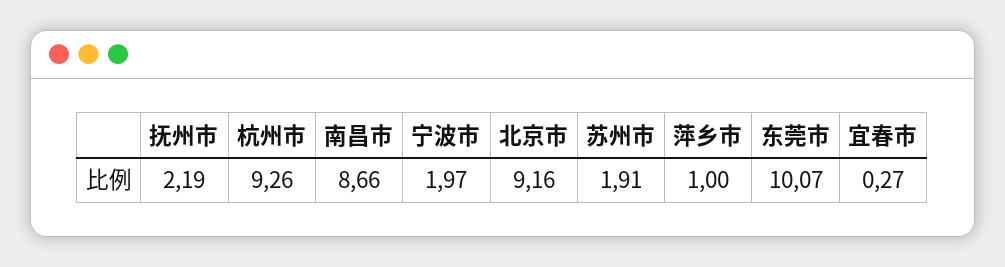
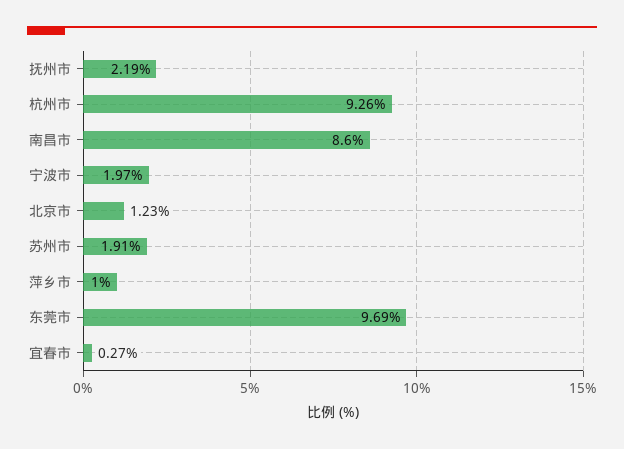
  {
    "抚州市": 2.19,
    "杭州市": 9.26,
-   "南昌市": 8.66,
+   "南昌市": 8.6,
    "宁波市": 1.97,
-   "北京市": 9.16,
+   "北京市": 1.23,
    "苏州市": 1.91,
    "萍乡市": 1,
-   "东莞市": 10.07,
+   "东莞市": 9.69,
    "宜春市": 0.27
  }

